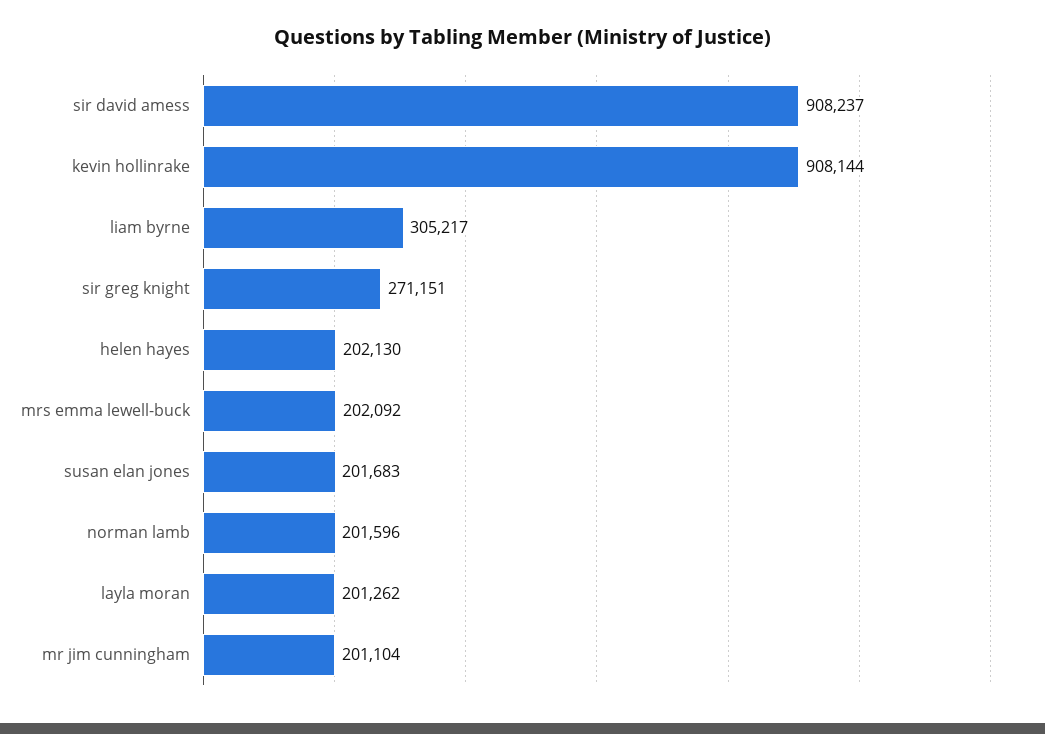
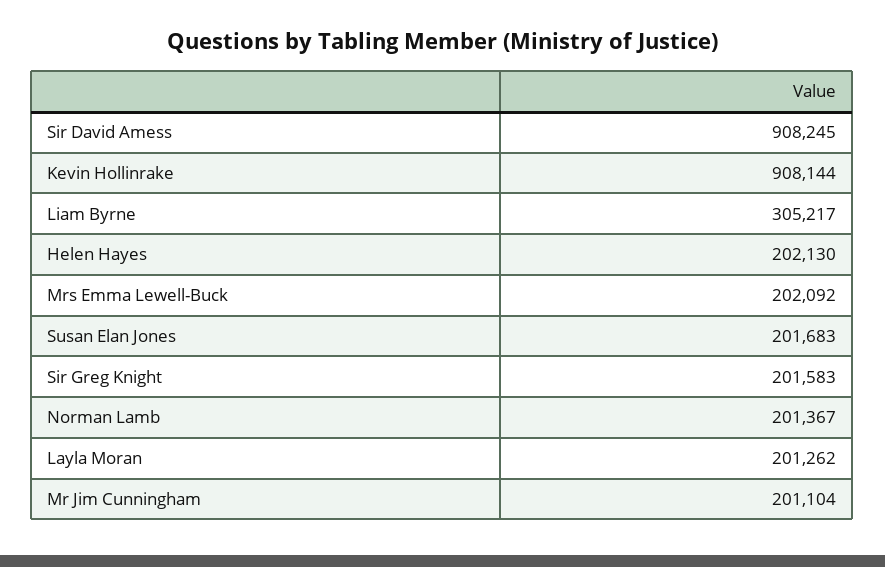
  {
-   "sir david amess": 908237,
+   "sir david amess": 908245,
    "kevin hollinrake": 908144,
    "liam byrne": 305217,
-   "sir greg knight": 271151,
+   "sir greg knight": 201583,
    "helen hayes": 202130,
    "mrs emma lewell-buck": 202092,
    "susan elan jones": 201683,
-   "norman lamb": 201596,
+   "norman lamb": 201367,
    "layla moran": 201262,
    "mr jim cunningham": 201104
  }

